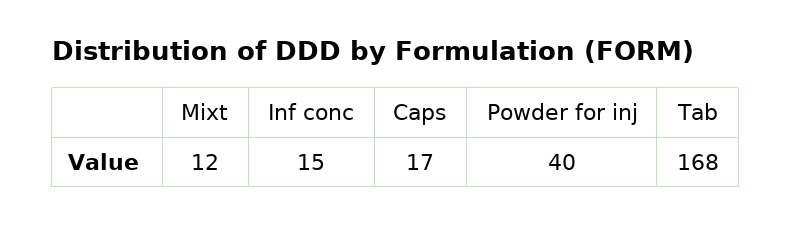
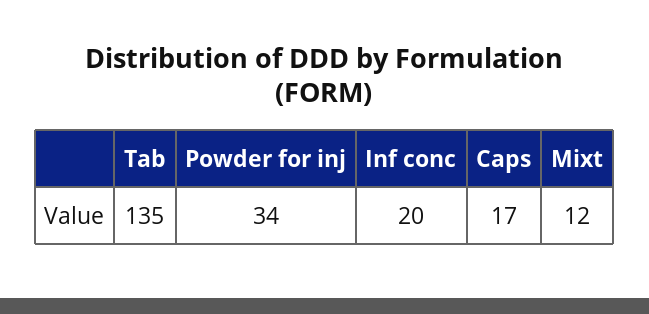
  {
    "Mixt": 12,
-   "Inf conc": 15,
+   "Inf conc": 20,
    "Caps": 17,
-   "Powder for inj": 40,
+   "Powder for inj": 34,
-   "Tab": 168
+   "Tab": 135
  }

